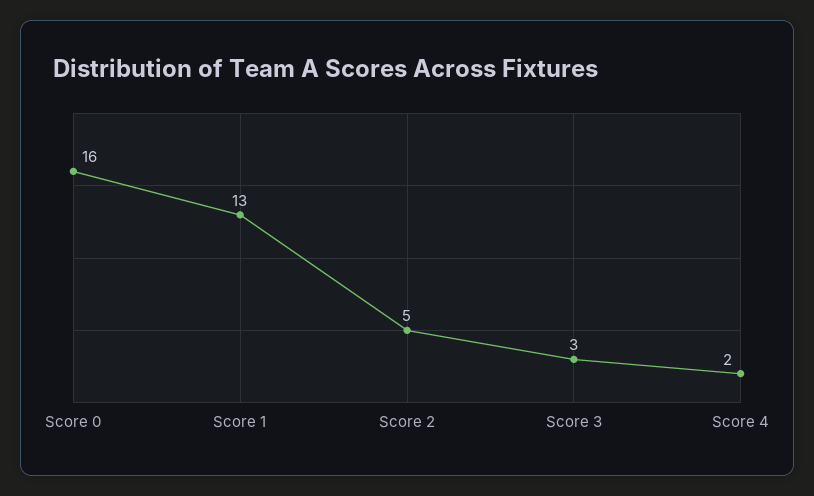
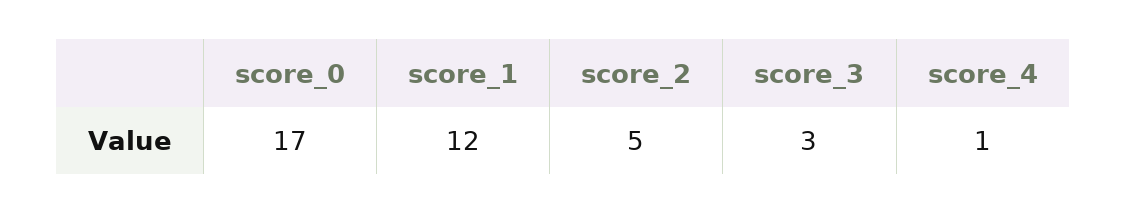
  {
-   "Score 0": 16,
+   "Score 0": 17,
-   "Score 1": 13,
+   "Score 1": 12,
    "Score 2": 5,
    "Score 3": 3,
-   "Score 4": 2
+   "Score 4": 1
  }

